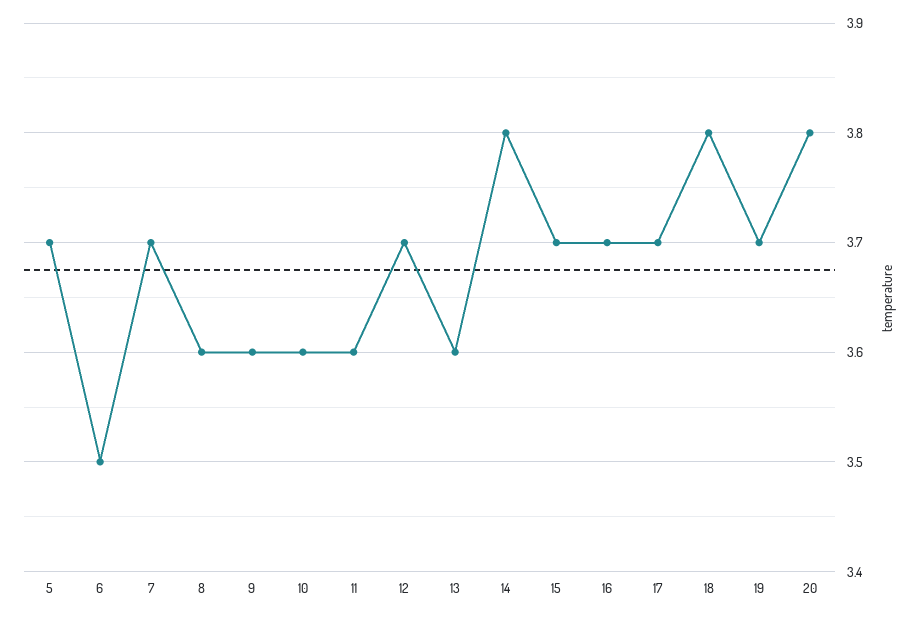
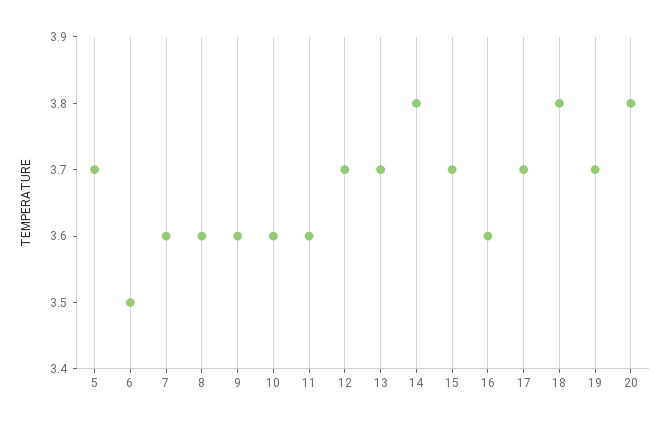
  {
    "5": 3.7,
    "6": 3.5,
-   "7": 3.7,
+   "7": 3.6,
    "8": 3.6,
    "9": 3.6,
    "10": 3.6,
    "11": 3.6,
    "12": 3.7,
-   "13": 3.6,
+   "13": 3.7,
    "14": 3.8,
    "15": 3.7,
-   "16": 3.7,
+   "16": 3.6,
    "17": 3.7,
    "18": 3.8,
    "19": 3.7,
    "20": 3.8
  }

